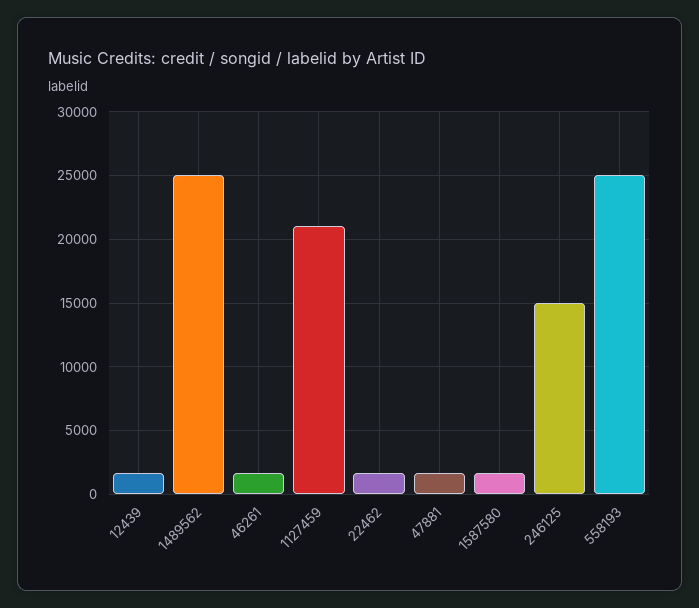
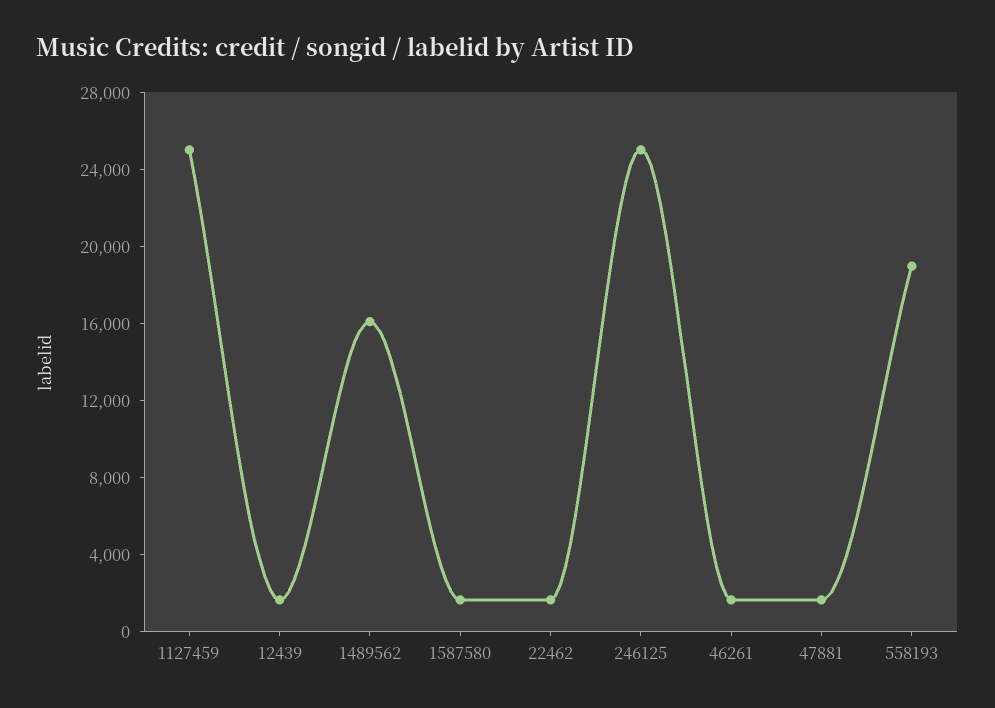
  {
    "12439": 1500,
-   "1489562": 25000,
+   "1489562": 16000,
    "46261": 1500,
-   "1127459": 21000,
+   "1127459": 25000,
    "22462": 1500,
    "47881": 1500,
    "1587580": 1500,
-   "246125": 15000,
+   "246125": 25000,
-   "558193": 25000
+   "558193": 19000
  }

